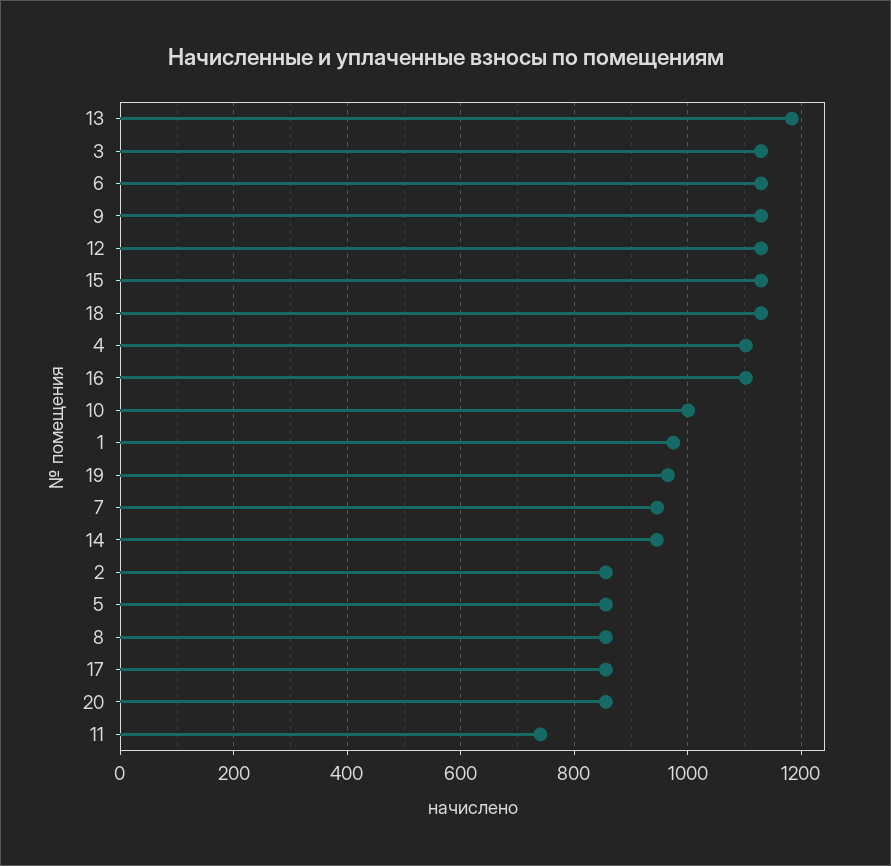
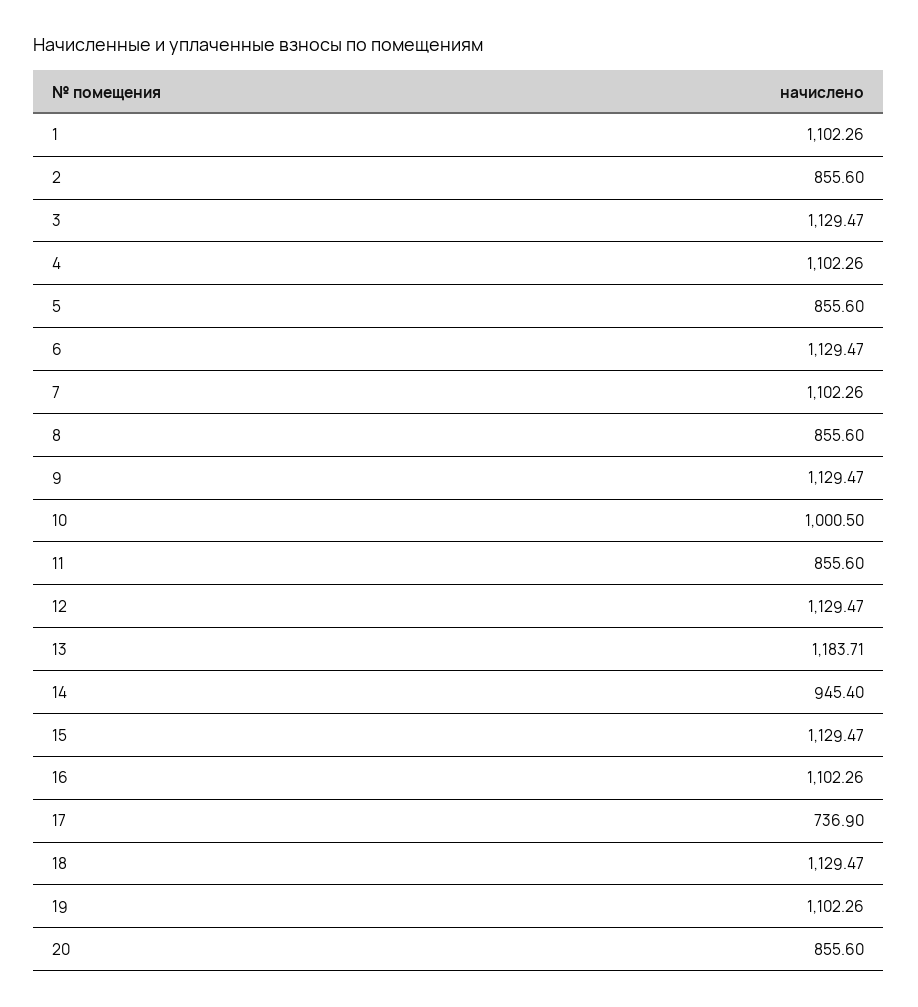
  {
    "13": 1183.71,
    "3": 1129.47,
    "6": 1129.47,
    "9": 1129.47,
    "12": 1129.47,
    "15": 1129.47,
    "18": 1129.47,
    "4": 1102.26,
    "16": 1102.26,
    "10": 1000.5,
-   "1": 980,
+   "1": 1102.26,
-   "19": 960,
+   "19": 1102.26,
-   "7": 940,
+   "7": 1102.26,
    "14": 945.4,
    "2": 855.6,
    "5": 855.6,
    "8": 855.6,
-   "17": 860,
+   "17": 736.9,
    "20": 855.6,
-   "11": 740
+   "11": 855.6
  }

